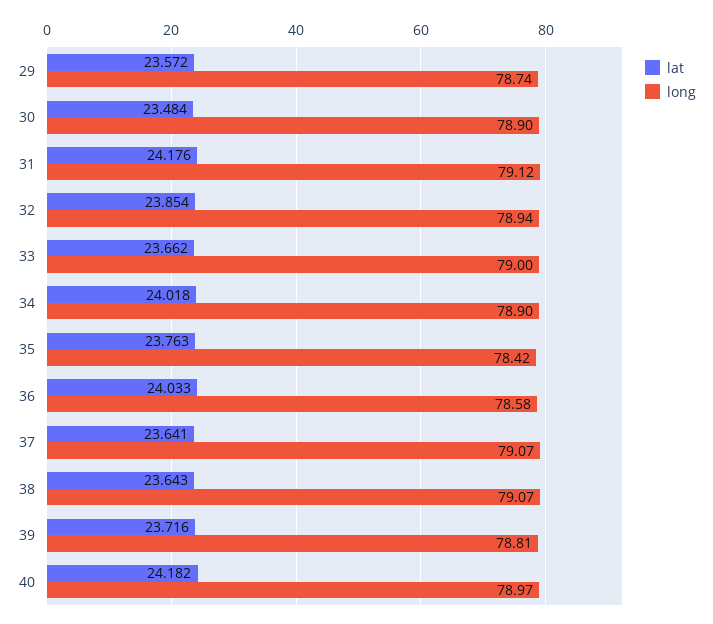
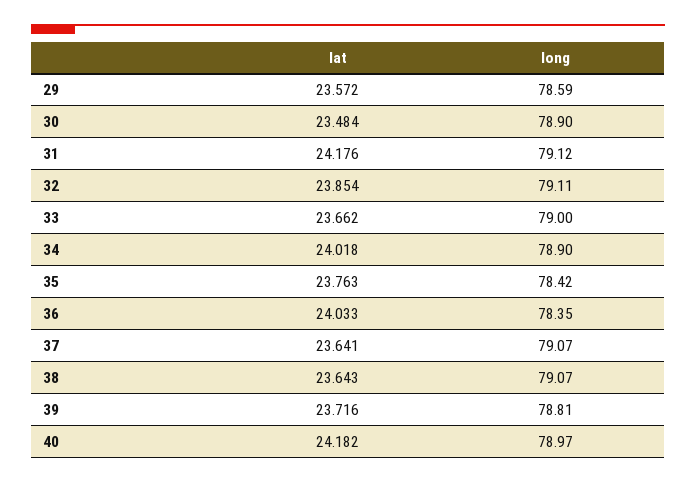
  {
    "lat": {
      "29": 23.572,
      "30": 23.484,
      "31": 24.176,
      "32": 23.854,
      "33": 23.662,
      "34": 24.018,
      "35": 23.763,
      "36": 24.033,
      "37": 23.641,
      "38": 23.643,
      "39": 23.716,
      "40": 24.182
    },
    "long": {
-     "29": 78.74,
+     "29": 78.59,
      "30": 78.9,
      "31": 79.12,
-     "32": 78.94,
+     "32": 79.11,
      "33": 79,
      "34": 78.9,
      "35": 78.42,
-     "36": 78.58,
+     "36": 78.35,
      "37": 79.07,
      "38": 79.07,
      "39": 78.81,
      "40": 78.97
    }
  }

